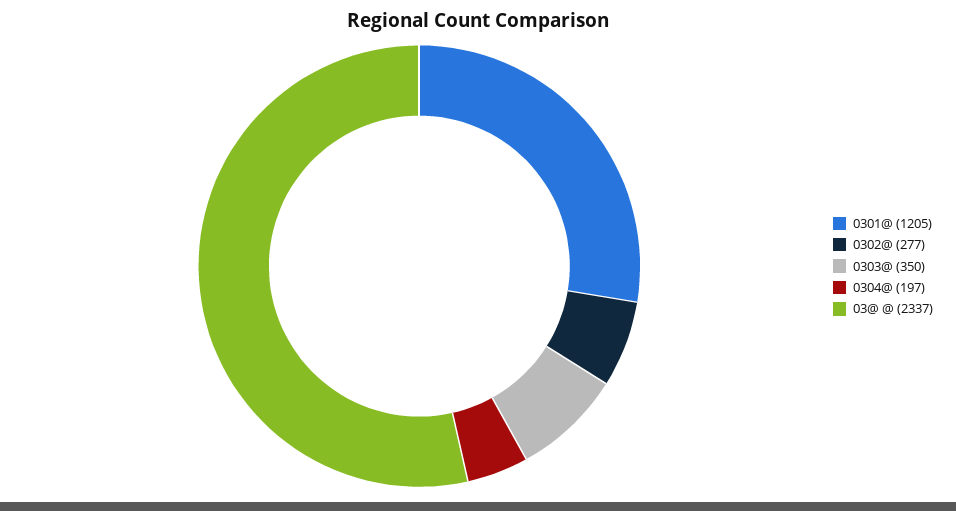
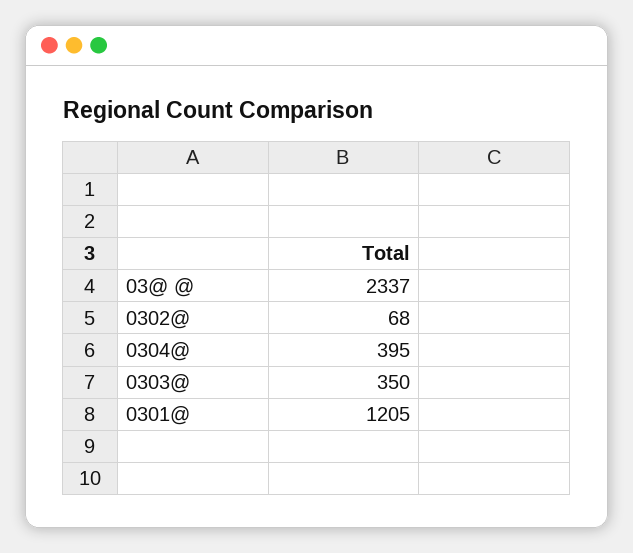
  {
    "0301@": 1205,
-   "0302@": 277,
+   "0302@": 68,
    "0303@": 350,
-   "0304@": 197,
+   "0304@": 395,
    "03@ @": 2337
  }

